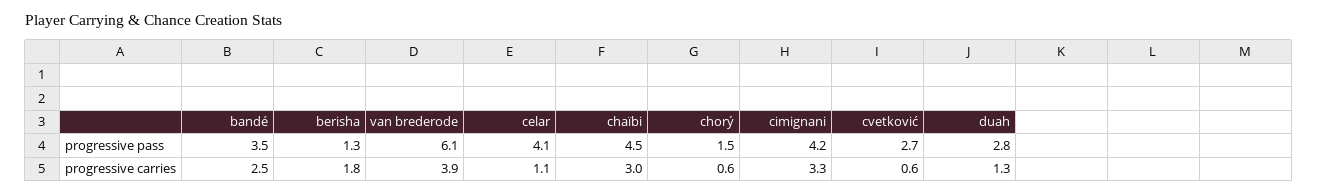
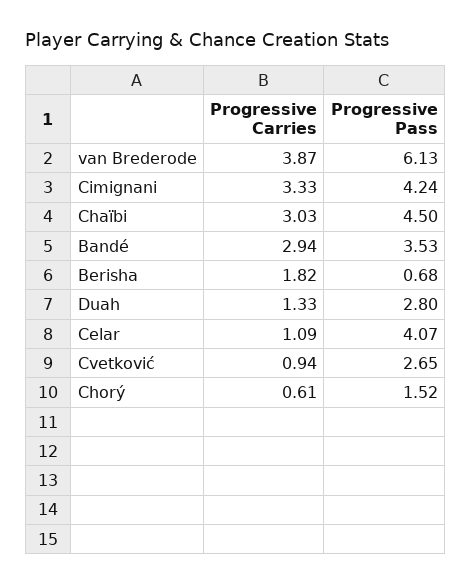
  {
    "bandé": {
      "progressive pass": 3.53,
-     "progressive carries": 2.5
+     "progressive carries": 2.94
    },
    "berisha": {
-     "progressive pass": 1.3,
+     "progressive pass": 0.68,
      "progressive carries": 1.82
    },
    "van brederode": {
      "progressive pass": 6.13,
      "progressive carries": 3.87
    },
    "celar": {
      "progressive pass": 4.07,
      "progressive carries": 1.09
    },
    "chaïbi": {
      "progressive pass": 4.5,
      "progressive carries": 3.03
    },
    "chorý": {
      "progressive pass": 1.52,
      "progressive carries": 0.61
    },
    "cimignani": {
      "progressive pass": 4.24,
      "progressive carries": 3.33
    },
    "cvetković": {
      "progressive pass": 2.65,
-     "progressive carries": 0.6
+     "progressive carries": 0.94
    },
    "duah": {
      "progressive pass": 2.8,
      "progressive carries": 1.33
    }
  }

